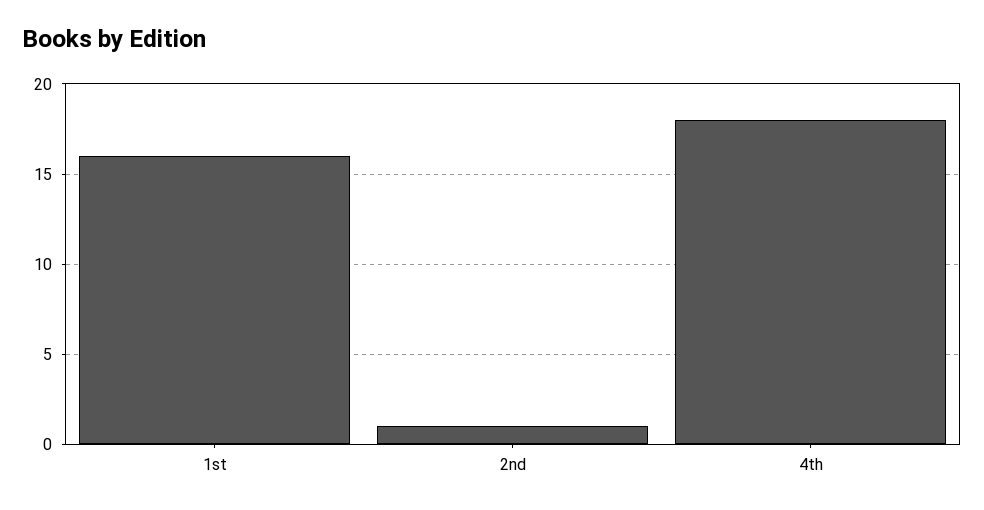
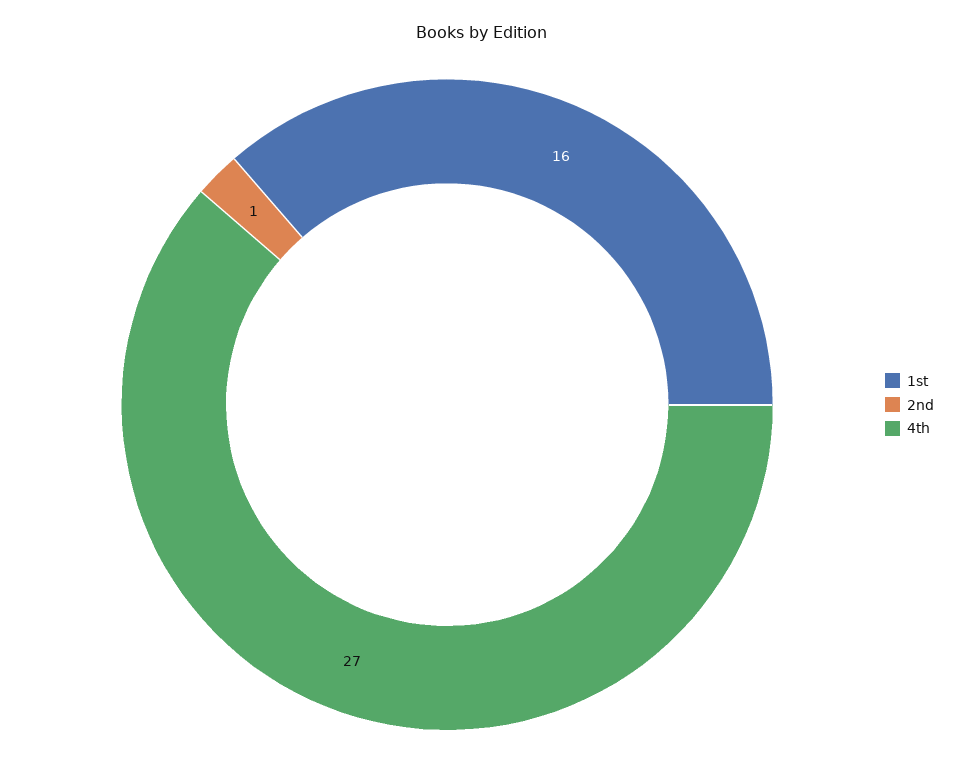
  {
    "1st": 16,
    "2nd": 1,
-   "4th": 18
+   "4th": 27
  }

